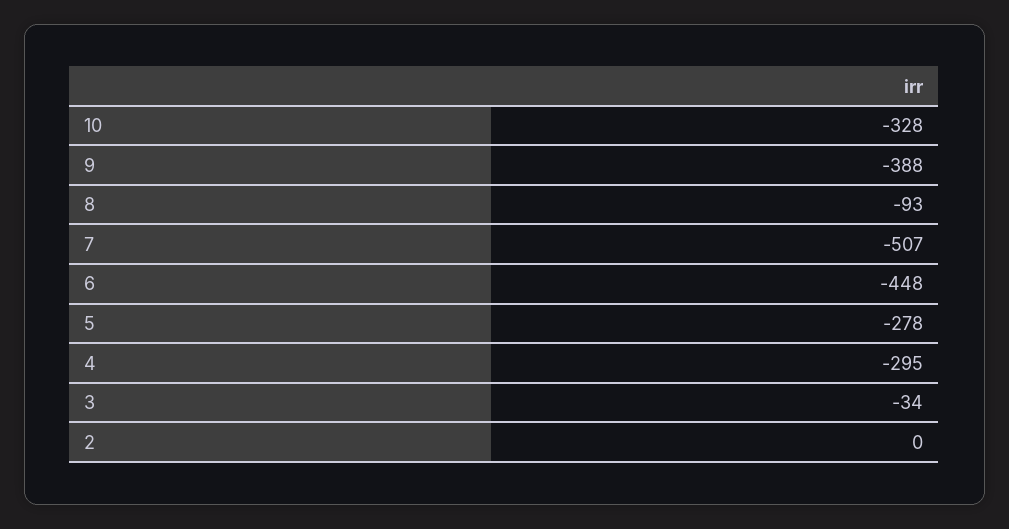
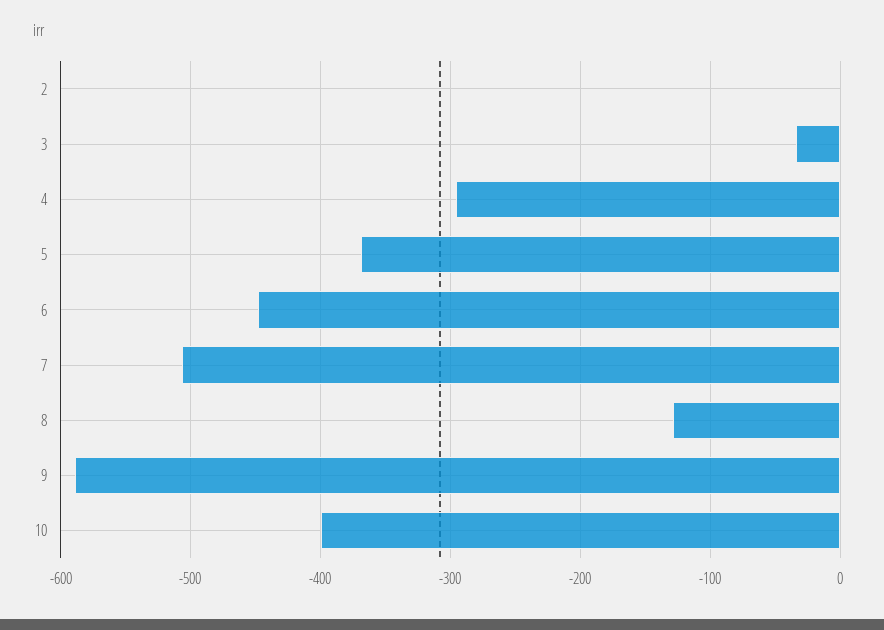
  {
-   "10": -328,
+   "10": -400,
-   "9": -388,
+   "9": -590,
-   "8": -93,
+   "8": -130,
    "7": -507,
    "6": -448,
-   "5": -278,
+   "5": -370,
    "4": -295,
    "3": -34,
    "2": 0
  }

